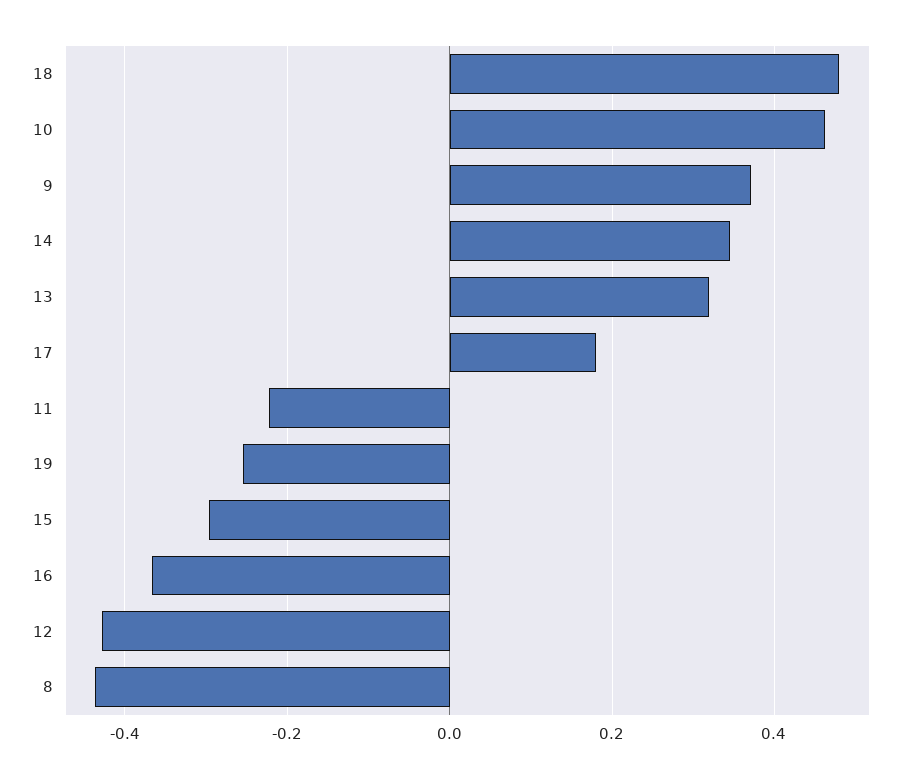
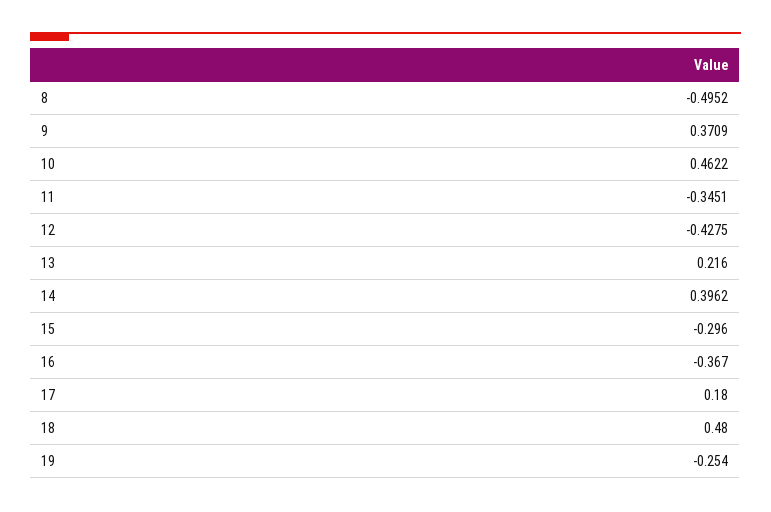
  {
    "18": 0.48,
    "10": 0.4622,
    "9": 0.3709,
-   "14": 0.34,
+   "14": 0.3962,
-   "13": 0.32,
+   "13": 0.216,
    "17": 0.18,
-   "11": -0.22,
+   "11": -0.3451,
    "19": -0.254,
    "15": -0.296,
    "16": -0.367,
    "12": -0.4275,
-   "8": -0.44
+   "8": -0.4952
  }

